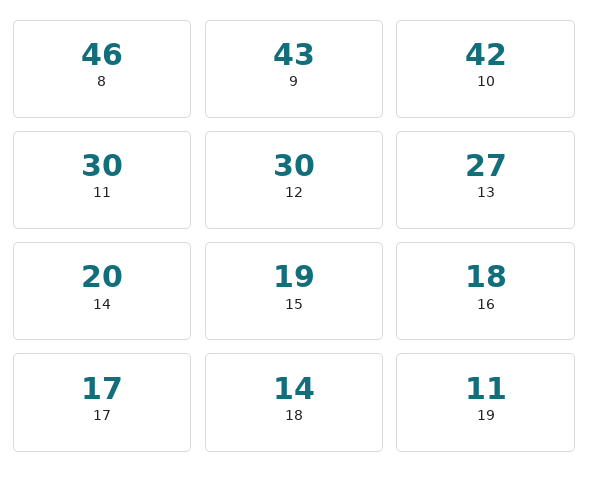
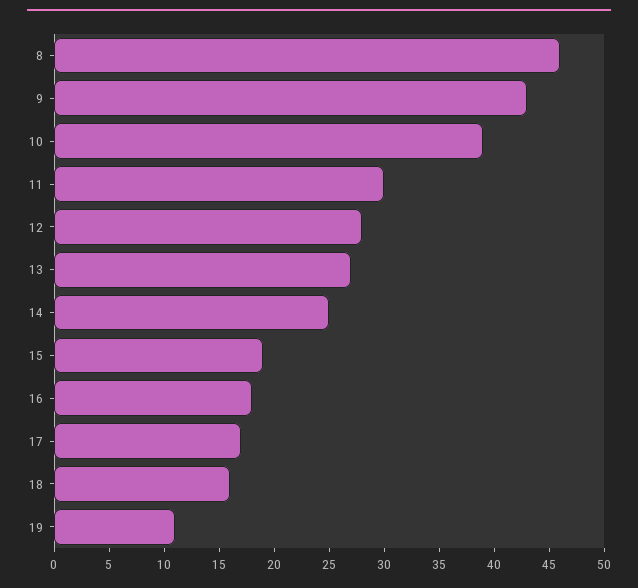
  {
    "8": 46,
    "9": 43,
-   "10": 42,
+   "10": 39,
    "11": 30,
-   "12": 30,
+   "12": 28,
    "13": 27,
-   "14": 20,
+   "14": 25,
    "15": 19,
    "16": 18,
    "17": 17,
-   "18": 14,
+   "18": 16,
    "19": 11
  }

